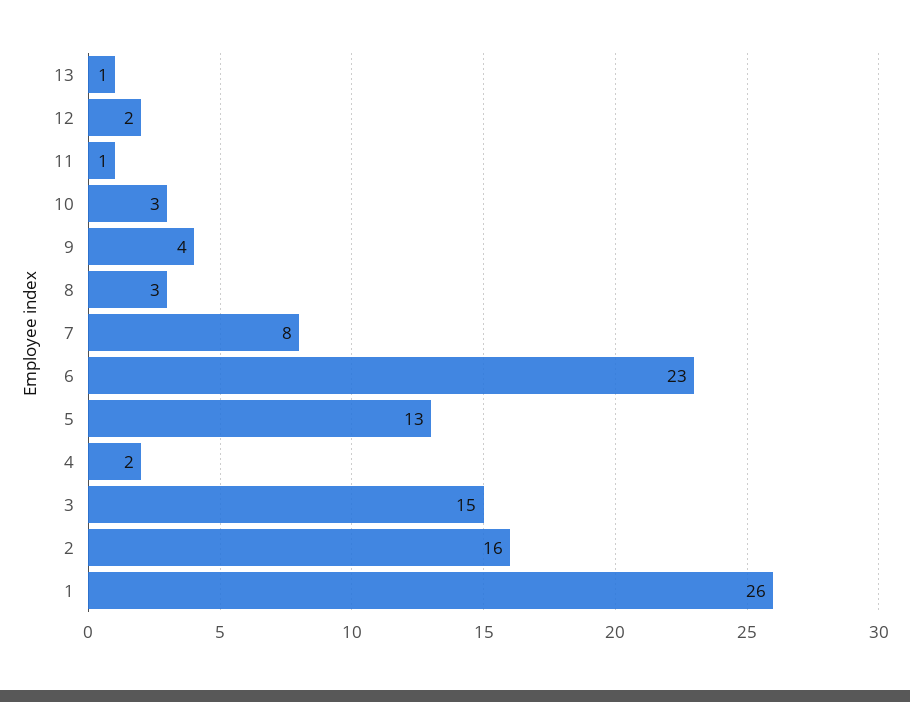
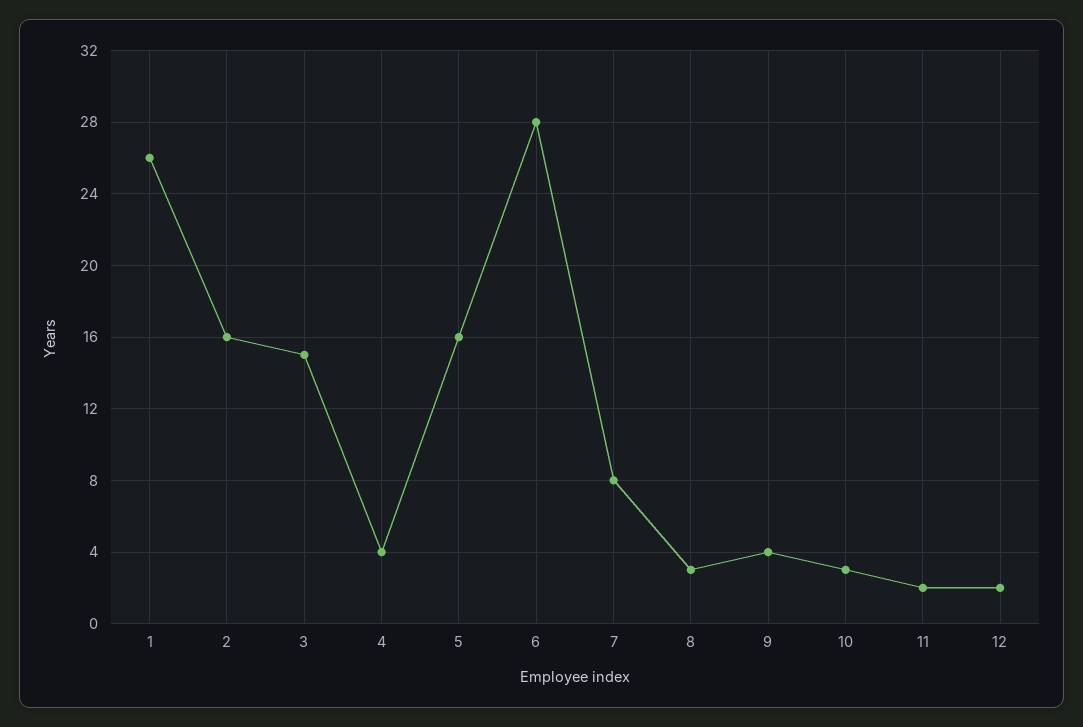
  {
-   "13": 1,
    "12": 2,
-   "11": 1,
+   "11": 2,
    "10": 3,
    "9": 4,
    "8": 3,
    "7": 8,
-   "6": 23,
+   "6": 28,
-   "5": 13,
+   "5": 16,
-   "4": 2,
+   "4": 4,
    "3": 15,
    "2": 16,
    "1": 26
  }

